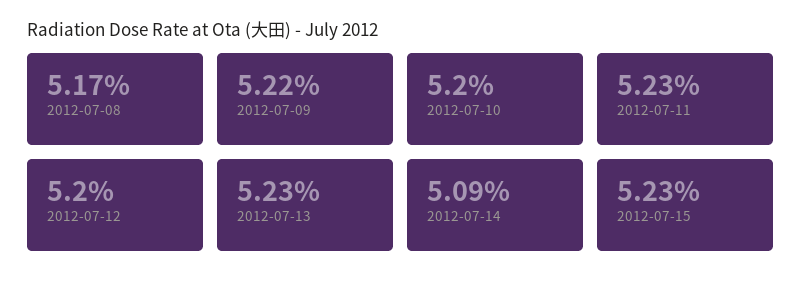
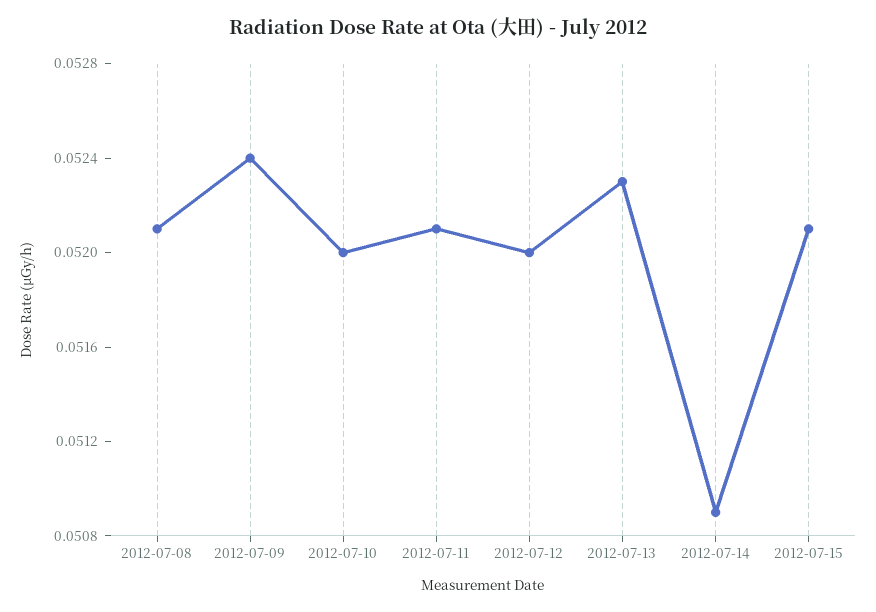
  {
-   "2012-07-08": 0.0517,
+   "2012-07-08": 0.0521,
-   "2012-07-09": 0.0522,
+   "2012-07-09": 0.0524,
    "2012-07-10": 0.052,
-   "2012-07-11": 0.0523,
+   "2012-07-11": 0.0521,
    "2012-07-12": 0.052,
    "2012-07-13": 0.0523,
    "2012-07-14": 0.0509,
-   "2012-07-15": 0.0523
+   "2012-07-15": 0.0521
  }

